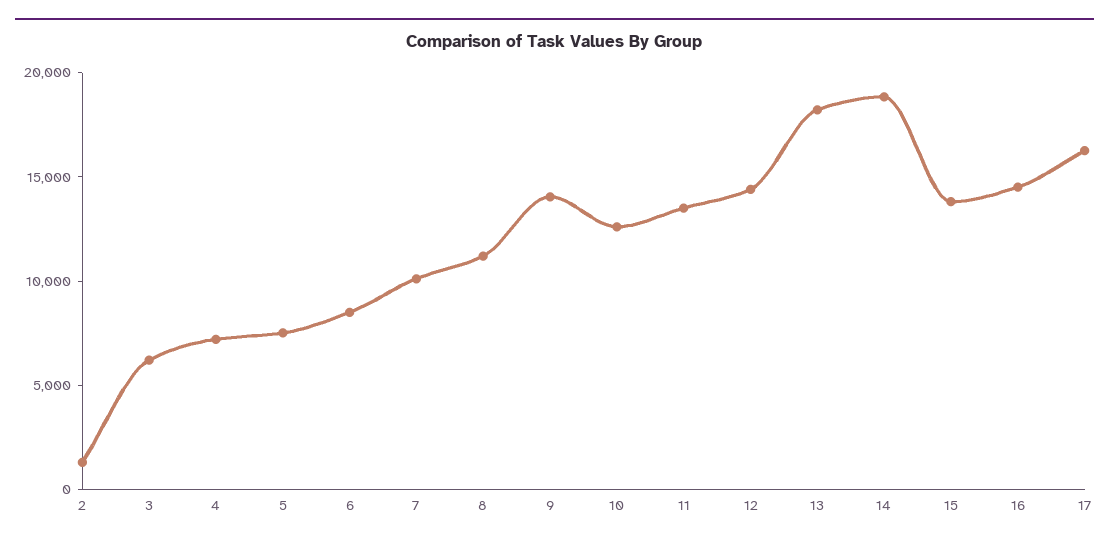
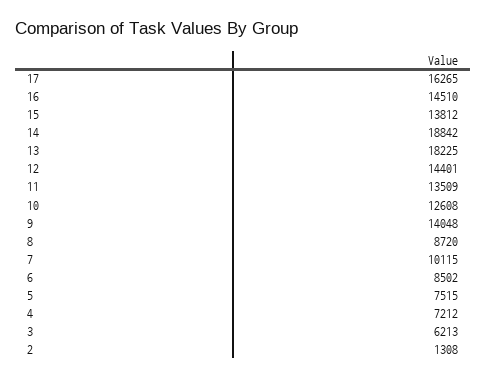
  {
    "2": 1308,
    "3": 6213,
    "4": 7212,
    "5": 7515,
    "6": 8502,
    "7": 10115,
-   "8": 11000,
+   "8": 8720,
    "9": 14048,
    "10": 12608,
    "11": 13509,
    "12": 14401,
    "13": 18225,
    "14": 18842,
    "15": 13812,
    "16": 14510,
    "17": 16265
  }

